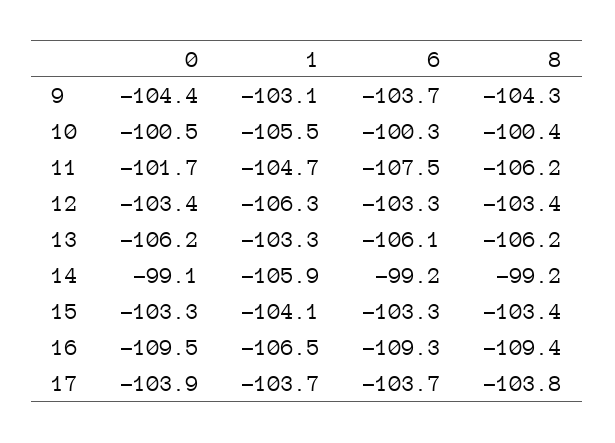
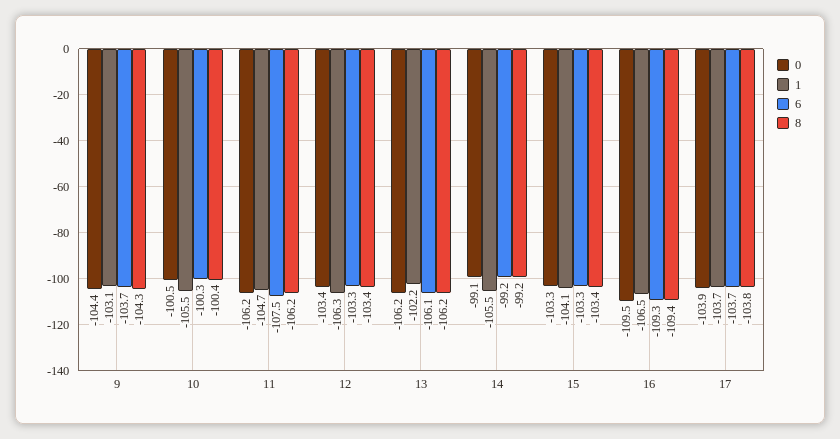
  {
    "0": {
      "9": -104.4,
      "10": -100.5,
-     "11": -101.7,
+     "11": -106.2,
      "12": -103.4,
      "13": -106.2,
      "14": -99.1,
      "15": -103.3,
      "16": -109.5,
      "17": -103.9
    },
    "1": {
      "9": -103.1,
      "10": -105.5,
      "11": -104.7,
      "12": -106.3,
-     "13": -103.3,
+     "13": -102.2,
-     "14": -105.9,
+     "14": -105.5,
      "15": -104.1,
      "16": -106.5,
      "17": -103.7
    },
    "6": {
      "9": -103.7,
      "10": -100.3,
      "11": -107.5,
      "12": -103.3,
      "13": -106.1,
      "14": -99.2,
      "15": -103.3,
      "16": -109.3,
      "17": -103.7
    },
    "8": {
      "9": -104.3,
      "10": -100.4,
      "11": -106.2,
      "12": -103.4,
      "13": -106.2,
      "14": -99.2,
      "15": -103.4,
      "16": -109.4,
      "17": -103.8
    }
  }

